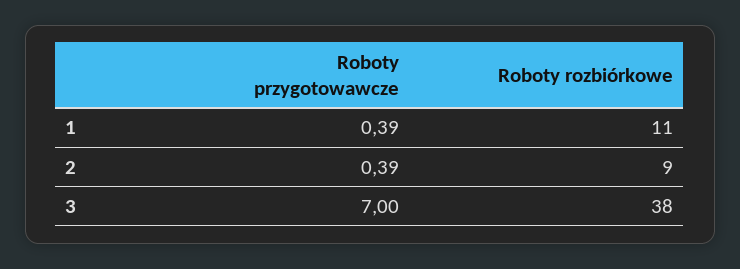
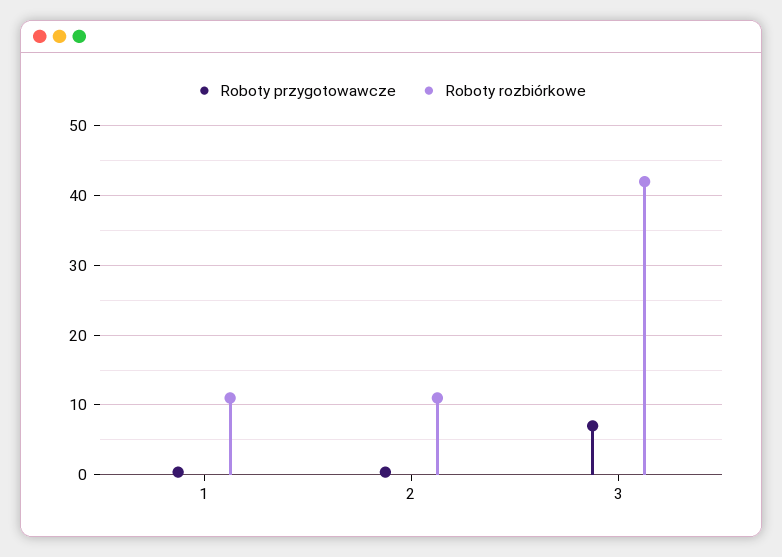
  {
    "Roboty przygotowawcze": {
      "1": 0.39,
      "2": 0.39,
      "3": 7
    },
    "Roboty rozbiórkowe": {
      "1": 11,
-     "2": 9,
+     "2": 11,
-     "3": 38
+     "3": 42
    }
  }

